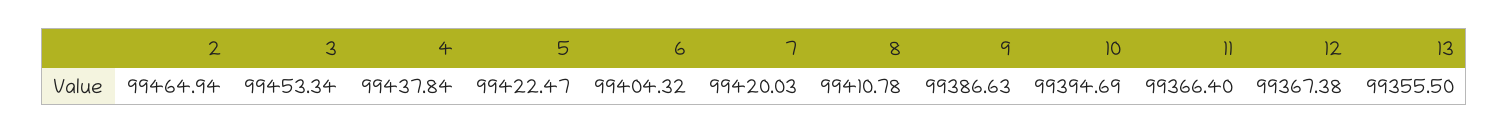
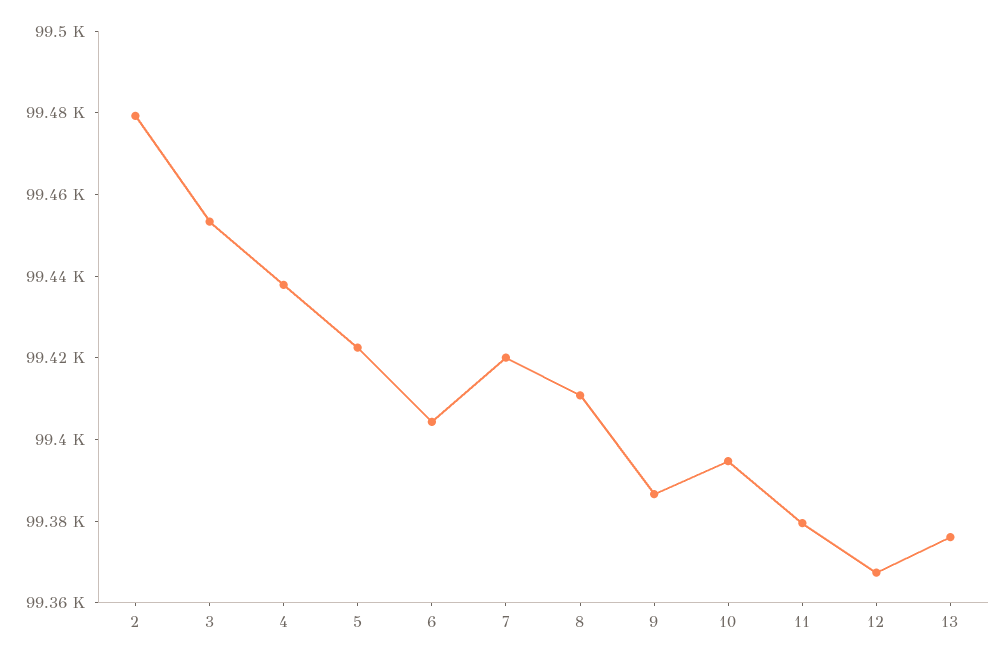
  {
-   "2": 99464.94,
+   "2": 99480,
    "3": 99453.34,
    "4": 99437.84,
    "5": 99422.47,
    "6": 99404.32,
    "7": 99420.03,
    "8": 99410.78,
    "9": 99386.63,
    "10": 99394.69,
-   "11": 99366.4,
+   "11": 99380,
    "12": 99367.38,
-   "13": 99355.5
+   "13": 99375
  }

